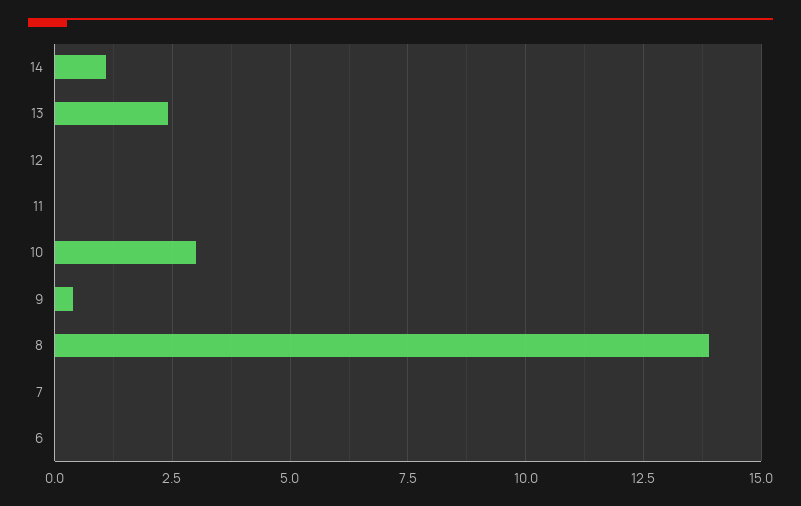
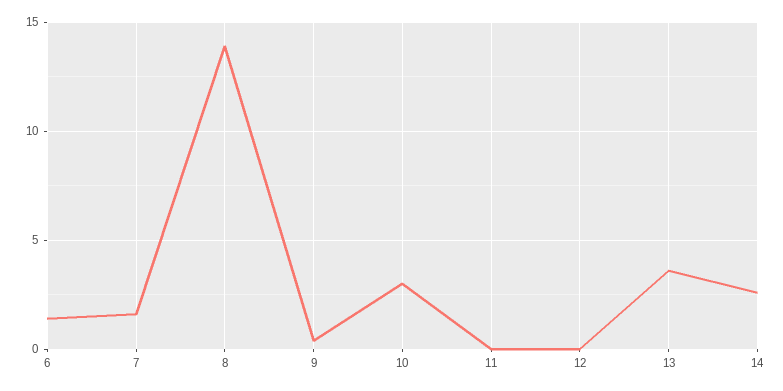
  {
-   "14": 1,
+   "14": 2.5,
-   "13": 2.5,
+   "13": 3.5,
    "12": 0,
    "11": 0,
    "10": 3,
    "9": 0.5,
    "8": 14,
-   "7": 0,
+   "7": 1.5,
-   "6": 0
+   "6": 1.5
  }

